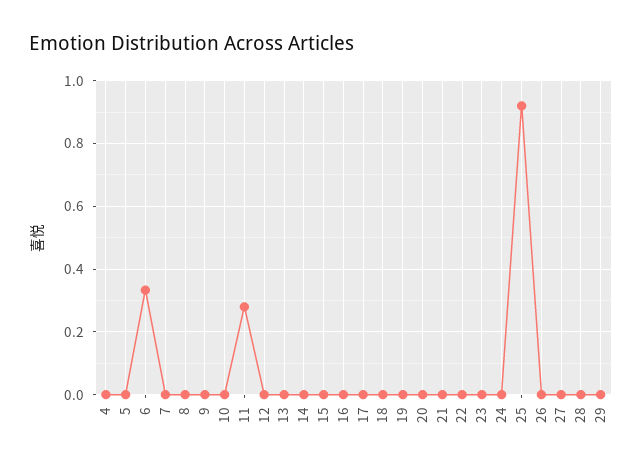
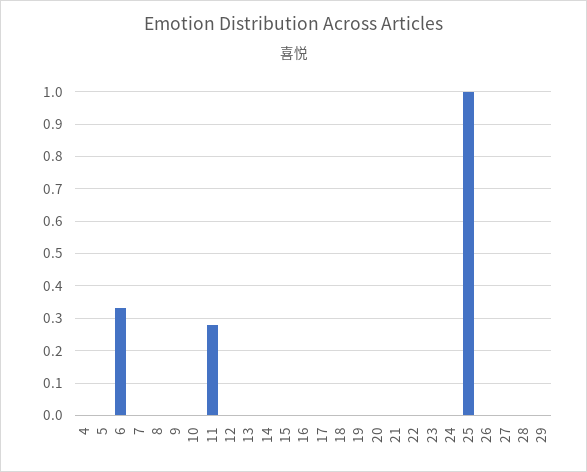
  {
    "4": 0,
    "5": 0,
    "6": 0.34,
    "7": 0,
    "8": 0,
    "9": 0,
    "10": 0,
    "11": 0.28,
    "12": 0,
    "13": 0,
    "14": 0,
    "15": 0,
    "16": 0,
    "17": 0,
    "18": 0,
    "19": 0,
    "20": 0,
    "21": 0,
    "22": 0,
    "23": 0,
    "24": 0,
-   "25": 0.92,
+   "25": 1,
    "26": 0,
    "27": 0,
    "28": 0,
    "29": 0
  }

